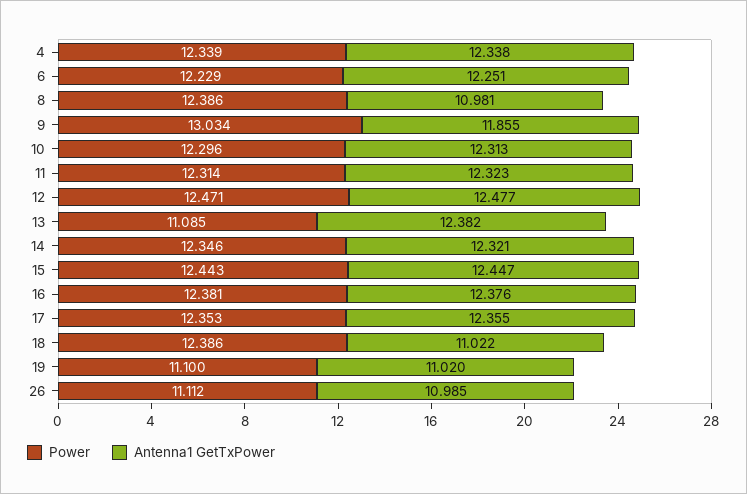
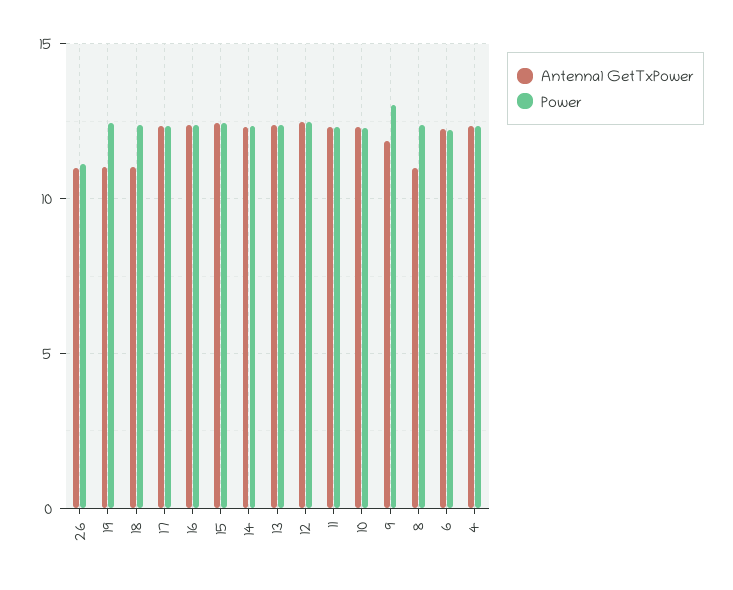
  {
    "Power": {
      "4": 12.339,
      "6": 12.229,
      "8": 12.386,
      "9": 13.034,
      "10": 12.296,
      "11": 12.314,
      "12": 12.471,
-     "13": 11.085,
+     "13": 12.5,
      "14": 12.346,
      "15": 12.443,
      "16": 12.381,
      "17": 12.353,
      "18": 12.386,
-     "19": 11.1,
+     "19": 12.5,
      "26": 11.112
    },
    "Antenna1 GetTxPower": {
      "4": 12.338,
      "6": 12.251,
      "8": 10.981,
      "9": 11.855,
      "10": 12.313,
      "11": 12.323,
      "12": 12.477,
      "13": 12.382,
      "14": 12.321,
      "15": 12.447,
      "16": 12.376,
      "17": 12.355,
      "18": 11.022,
      "19": 11.02,
      "26": 10.985
    }
  }

